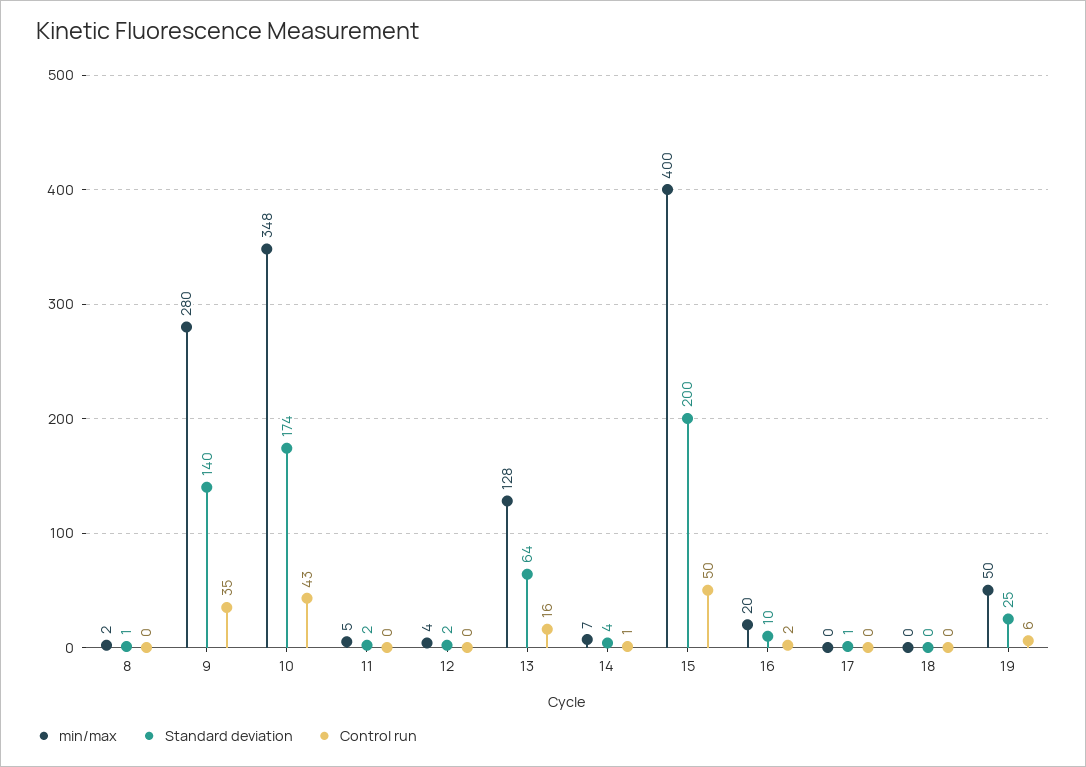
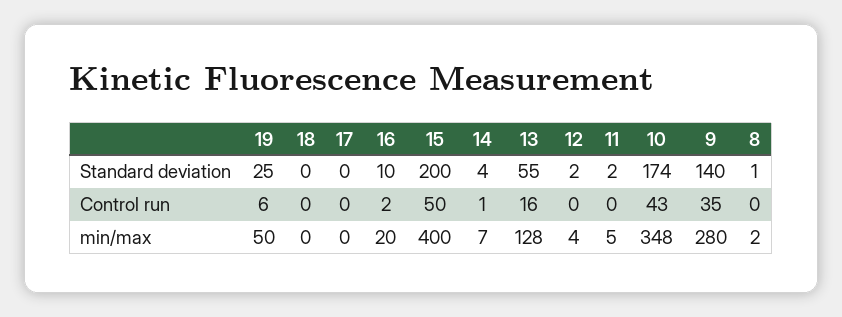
  {
    "min/max": {
      "8": 2,
      "9": 280,
      "10": 348,
      "11": 5,
      "12": 4,
      "13": 128,
      "14": 7,
      "15": 400,
      "16": 20,
      "17": 0,
      "18": 0,
      "19": 50
    },
    "Standard deviation": {
      "8": 1,
      "9": 140,
      "10": 174,
      "11": 2,
      "12": 2,
-     "13": 64,
+     "13": 55,
      "14": 4,
      "15": 200,
      "16": 10,
-     "17": 1,
+     "17": 0,
      "18": 0,
      "19": 25
    },
    "Control run": {
      "8": 0,
      "9": 35,
      "10": 43,
      "11": 0,
      "12": 0,
      "13": 16,
      "14": 1,
      "15": 50,
      "16": 2,
      "17": 0,
      "18": 0,
      "19": 6
    }
  }

